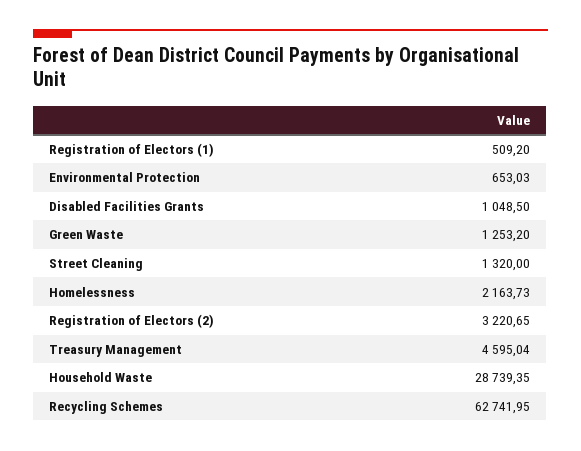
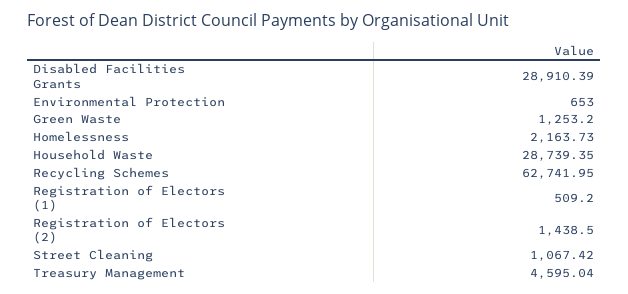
  {
    "Registration of Electors (1)": 509.2,
-   "Environmental Protection": 653.03,
+   "Environmental Protection": 653,
-   "Disabled Facilities Grants": 1048.5,
+   "Disabled Facilities Grants": 28910.39,
    "Green Waste": 1253.2,
-   "Street Cleaning": 1320,
+   "Street Cleaning": 1067.42,
    "Homelessness": 2163.73,
-   "Registration of Electors (2)": 3220.65,
+   "Registration of Electors (2)": 1438.5,
    "Treasury Management": 4595.04,
    "Household Waste": 28739.35,
    "Recycling Schemes": 62741.95
  }

